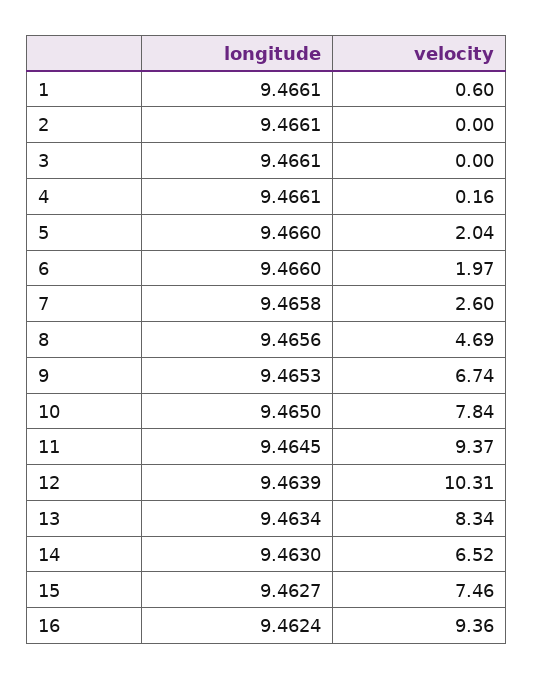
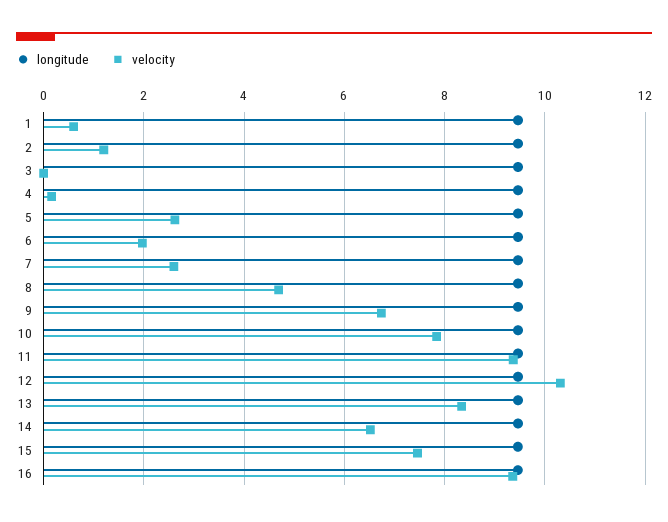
  {
    "longitude": {
      "1": 9.4661,
      "2": 9.4661,
      "3": 9.4661,
      "4": 9.4661,
      "5": 9.466,
      "6": 9.466,
      "7": 9.4658,
      "8": 9.4656,
      "9": 9.4653,
      "10": 9.465,
      "11": 9.4645,
      "12": 9.4639,
      "13": 9.4634,
      "14": 9.463,
      "15": 9.4627,
      "16": 9.4624
    },
    "velocity": {
      "1": 0.6,
-     "2": 0,
+     "2": 1.2,
      "3": 0,
      "4": 0.16,
-     "5": 2.04,
+     "5": 2.6,
      "6": 1.97,
      "7": 2.6,
      "8": 4.69,
      "9": 6.74,
      "10": 7.84,
      "11": 9.37,
      "12": 10.31,
      "13": 8.34,
      "14": 6.52,
      "15": 7.46,
      "16": 9.36
    }
  }

